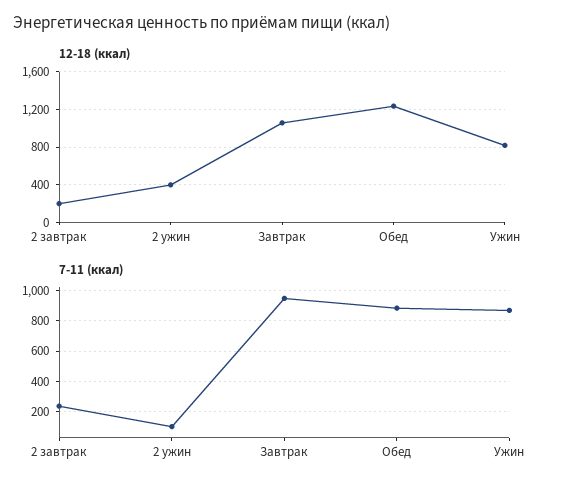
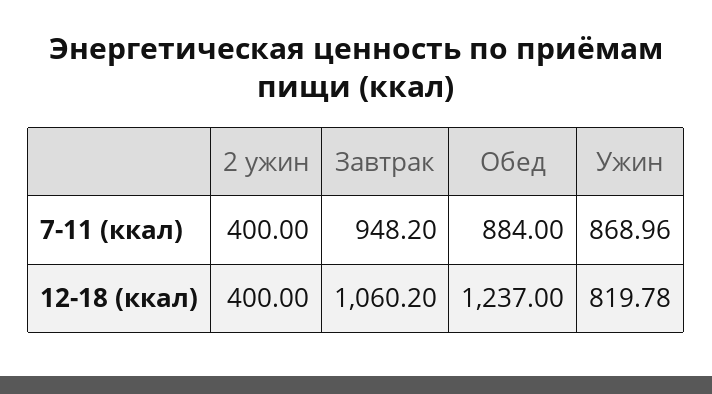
  {
    "12-18 (ккал)": {
-     "2 завтрак": 200,
      "2 ужин": 400,
      "Завтрак": 1060.2,
      "Обед": 1237,
      "Ужин": 819.78
    },
    "7-11 (ккал)": {
-     "2 завтрак": 250,
-     "2 ужин": 100,
+     "2 ужин": 400,
      "Завтрак": 948.2,
      "Обед": 884,
      "Ужин": 868.96
    }
  }

